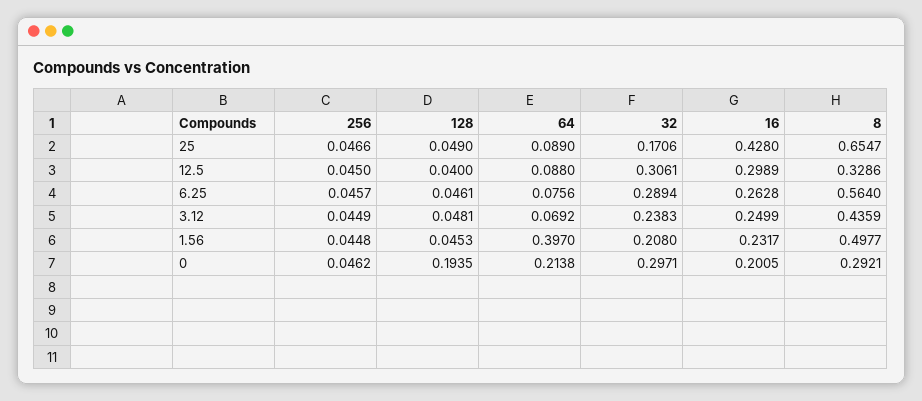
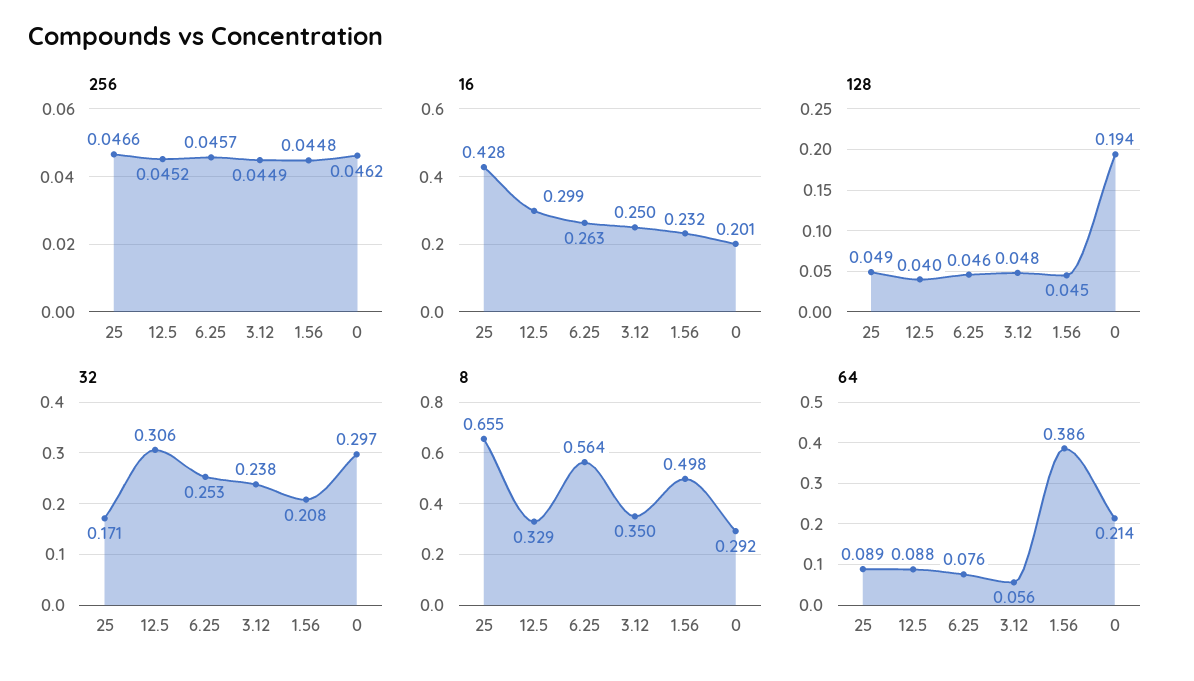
  {
    "256": {
      "25": 0.0466,
-     "12.5": 0.045,
+     "12.5": 0.0452,
      "6.25": 0.0457,
      "3.12": 0.0449,
      "1.56": 0.0448,
      "0": 0.0462
    },
    "128": {
      "25": 0.049,
      "12.5": 0.04,
      "6.25": 0.0461,
      "3.12": 0.0481,
      "1.56": 0.0453,
      "0": 0.1935
    },
    "64": {
      "25": 0.089,
      "12.5": 0.088,
      "6.25": 0.0756,
-     "3.12": 0.0692,
+     "3.12": 0.056,
-     "1.56": 0.397,
+     "1.56": 0.386,
      "0": 0.2138
    },
    "32": {
      "25": 0.1706,
      "12.5": 0.3061,
-     "6.25": 0.2894,
+     "6.25": 0.253,
      "3.12": 0.2383,
      "1.56": 0.208,
      "0": 0.2971
    },
    "16": {
      "25": 0.428,
      "12.5": 0.2989,
      "6.25": 0.2628,
      "3.12": 0.2499,
      "1.56": 0.2317,
      "0": 0.2005
    },
    "8": {
      "25": 0.6547,
      "12.5": 0.3286,
      "6.25": 0.564,
-     "3.12": 0.4359,
+     "3.12": 0.35,
      "1.56": 0.4977,
      "0": 0.2921
    }
  }

